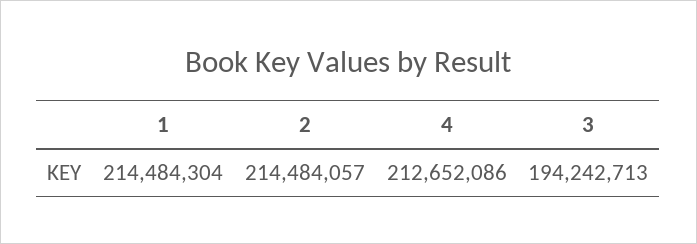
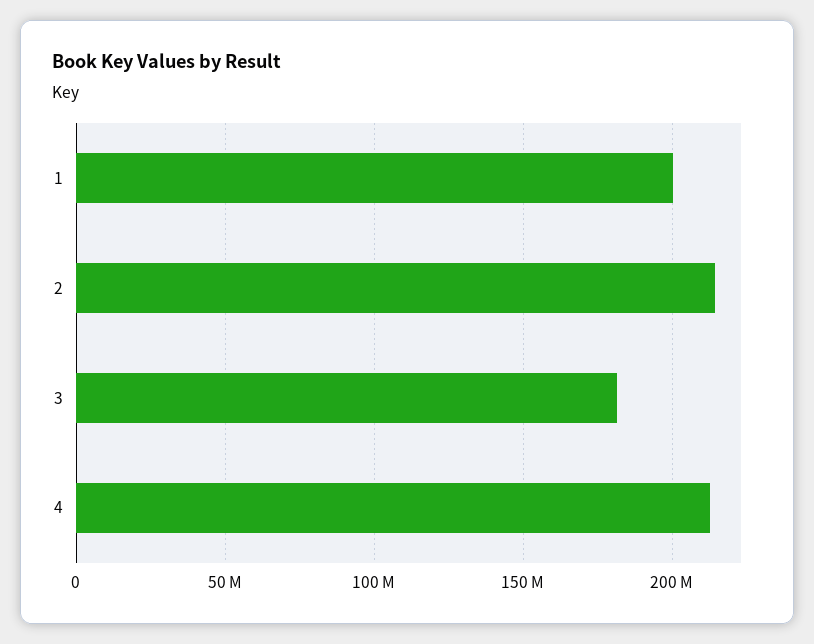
  {
-   "1": 214484304,
+   "1": 200000000,
    "2": 214484057,
    "4": 212652086,
-   "3": 194242713
+   "3": 180000000
  }

